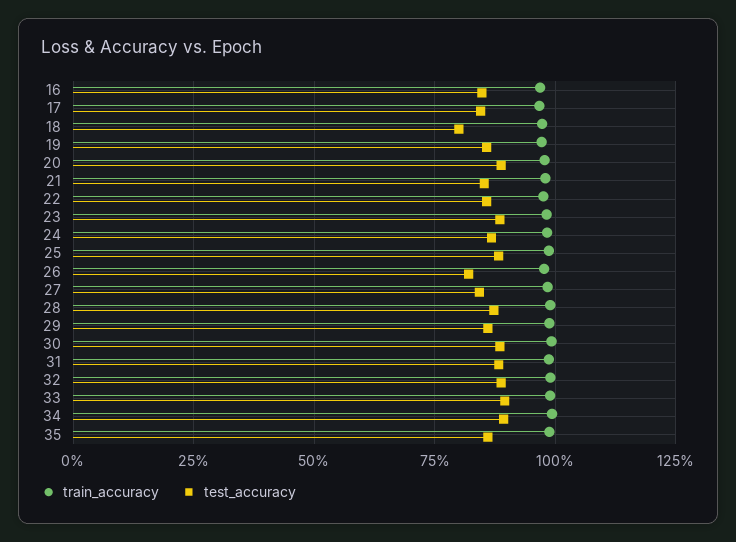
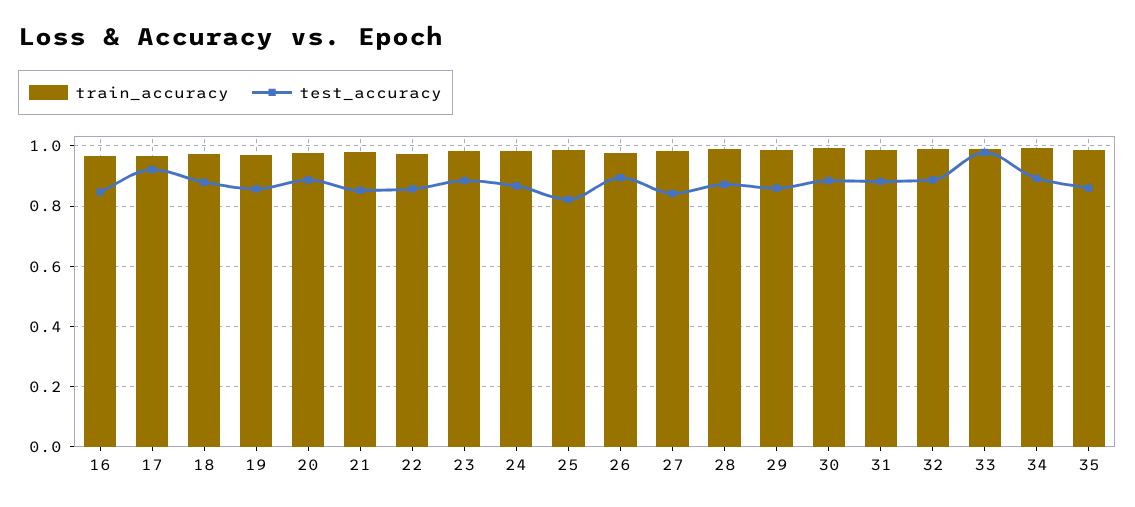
  {
    "train_accuracy": {
      "16": 0.96,
      "17": 0.96,
      "18": 0.98,
      "19": 0.98,
      "20": 0.98,
      "21": 0.98,
      "22": 0.98,
      "23": 0.98,
      "24": 0.98,
      "25": 0.98,
      "26": 0.98,
      "27": 0.98,
      "28": 0.98,
      "29": 0.98,
      "30": 1,
      "31": 0.98,
      "32": 0.98,
      "33": 0.98,
      "34": 1,
      "35": 0.98
    },
    "test_accuracy": {
      "16": 0.84,
-     "17": 0.85,
+     "17": 0.92,
-     "18": 0.8,
+     "18": 0.88,
      "19": 0.86,
      "20": 0.88,
      "21": 0.86,
      "22": 0.86,
      "23": 0.88,
      "24": 0.86,
-     "25": 0.875,
+     "25": 0.82,
-     "26": 0.825,
+     "26": 0.9,
      "27": 0.84,
      "28": 0.88,
      "29": 0.86,
      "30": 0.88,
      "31": 0.88,
      "32": 0.88,
-     "33": 0.9,
+     "33": 0.98,
      "34": 0.9,
      "35": 0.86
    }
  }

